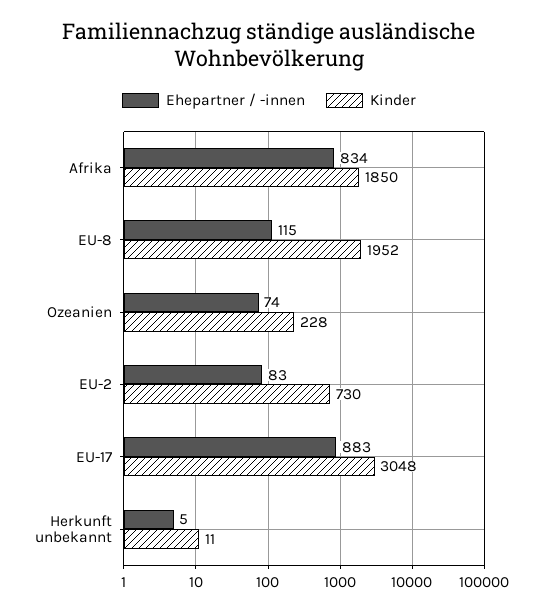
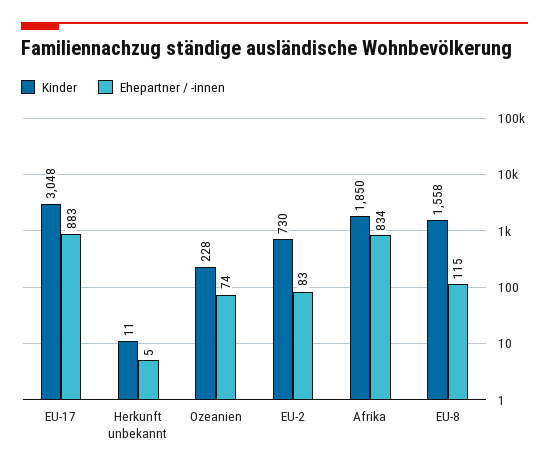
  {
    "Ehepartner / -innen": {
      "Afrika": 834,
      "EU-8": 115,
      "Ozeanien": 74,
      "EU-2": 83,
      "EU-17": 883,
      "Herkunft unbekannt": 5
    },
    "Kinder": {
      "Afrika": 1850,
-     "EU-8": 1952,
+     "EU-8": 1558,
      "Ozeanien": 228,
      "EU-2": 730,
      "EU-17": 3048,
      "Herkunft unbekannt": 11
    }
  }

